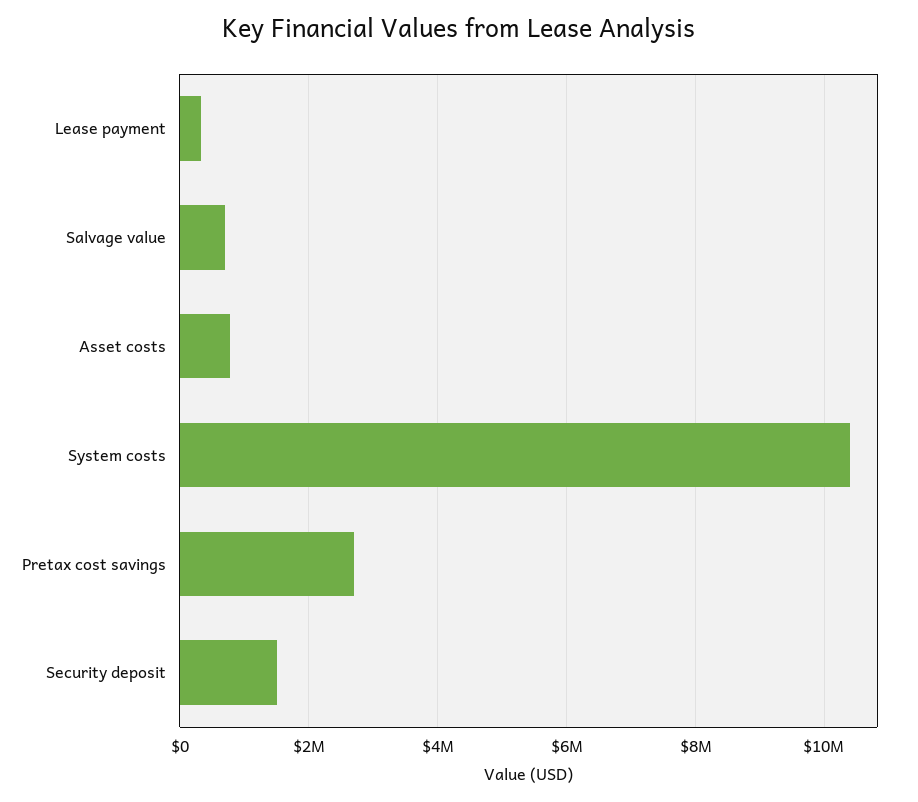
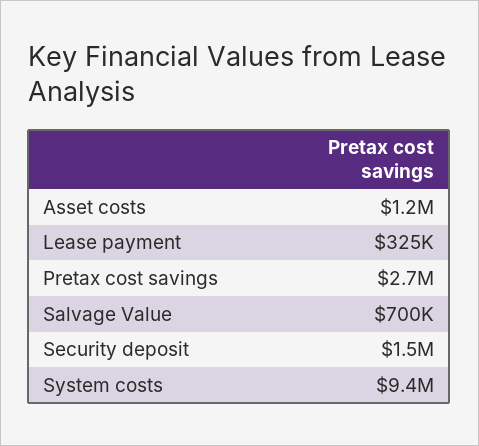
  {
    "Lease payment": 325000,
    "Salvage value": 700000,
-   "Asset costs": 800000,
+   "Asset costs": 1200000,
-   "System costs": 10400000,
+   "System costs": 9400000,
    "Pretax cost savings": 2700000,
    "Security deposit": 1500000
  }

